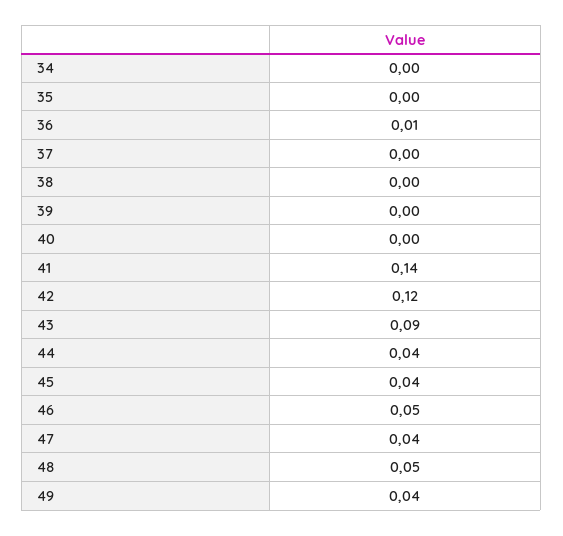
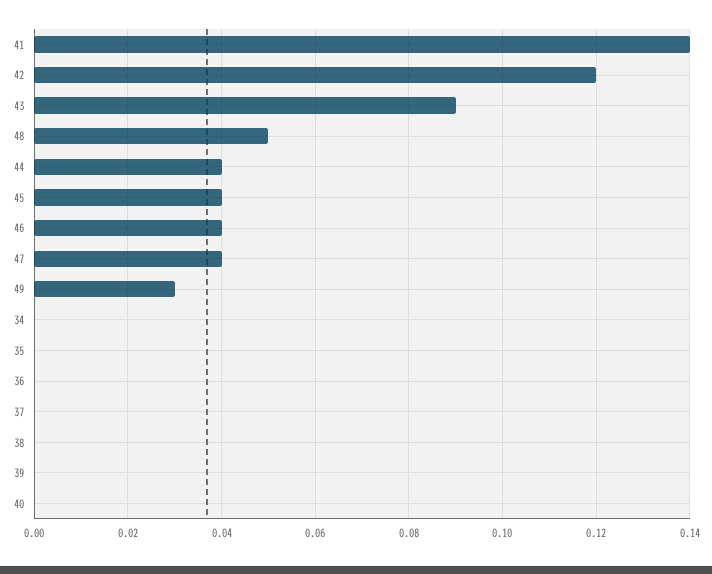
  {
    "34": 0,
    "35": 0,
-   "36": 0.01,
+   "36": 0,
    "37": 0,
    "38": 0,
    "39": 0,
    "40": 0,
    "41": 0.14,
    "42": 0.12,
    "43": 0.09,
    "44": 0.04,
    "45": 0.04,
-   "46": 0.05,
+   "46": 0.04,
    "47": 0.04,
    "48": 0.05,
-   "49": 0.04
+   "49": 0.03
  }

